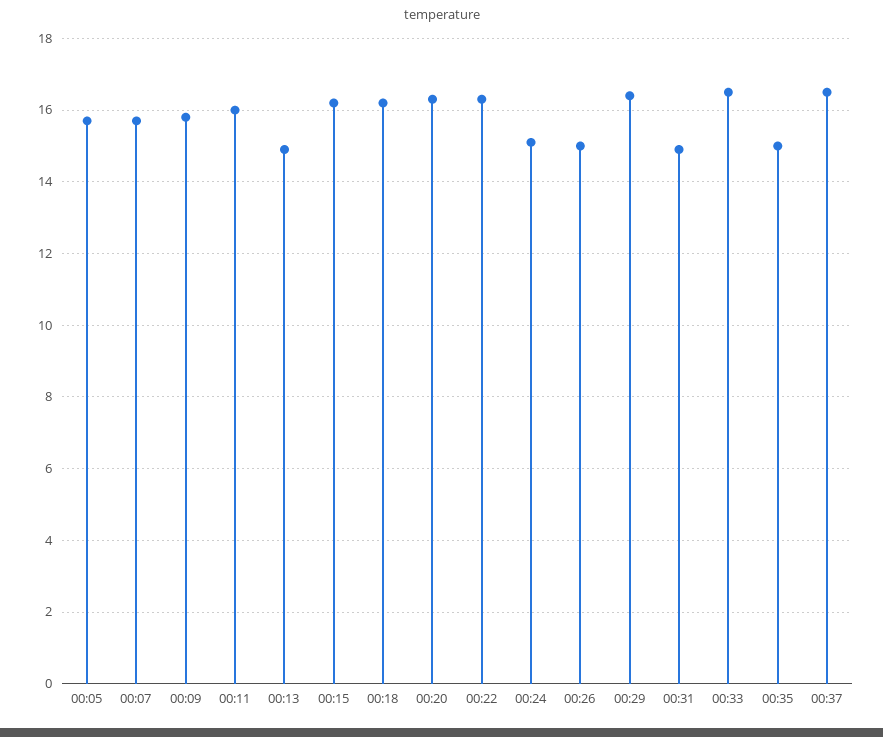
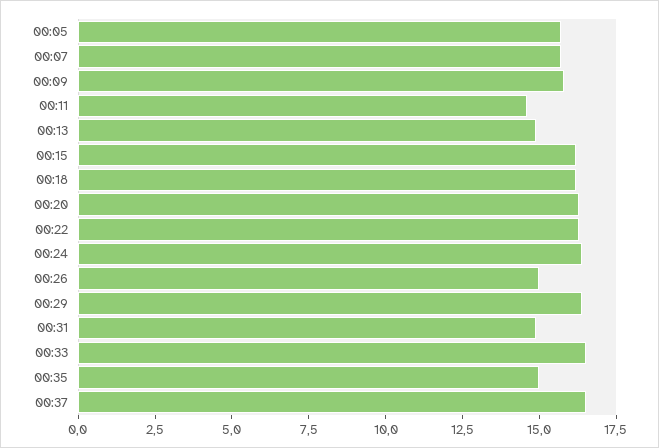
  {
    "00:05": 15.5,
    "00:07": 15.5,
    "00:09": 16,
-   "00:11": 16,
+   "00:11": 14.5,
    "00:13": 15,
    "00:15": 16,
    "00:18": 16,
    "00:20": 16.5,
    "00:22": 16.5,
-   "00:24": 15,
+   "00:24": 16.5,
    "00:26": 15,
    "00:29": 16.5,
    "00:31": 15,
    "00:33": 16.5,
    "00:35": 15,
    "00:37": 16.5
  }

